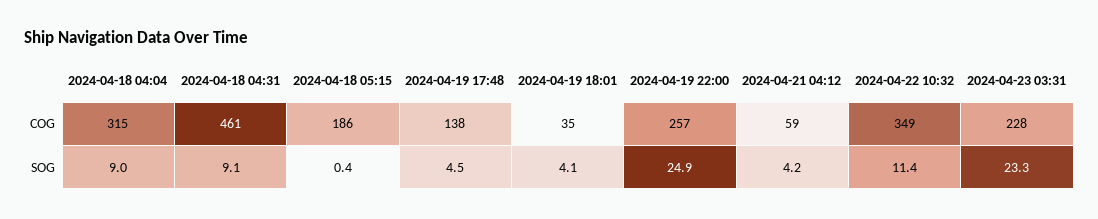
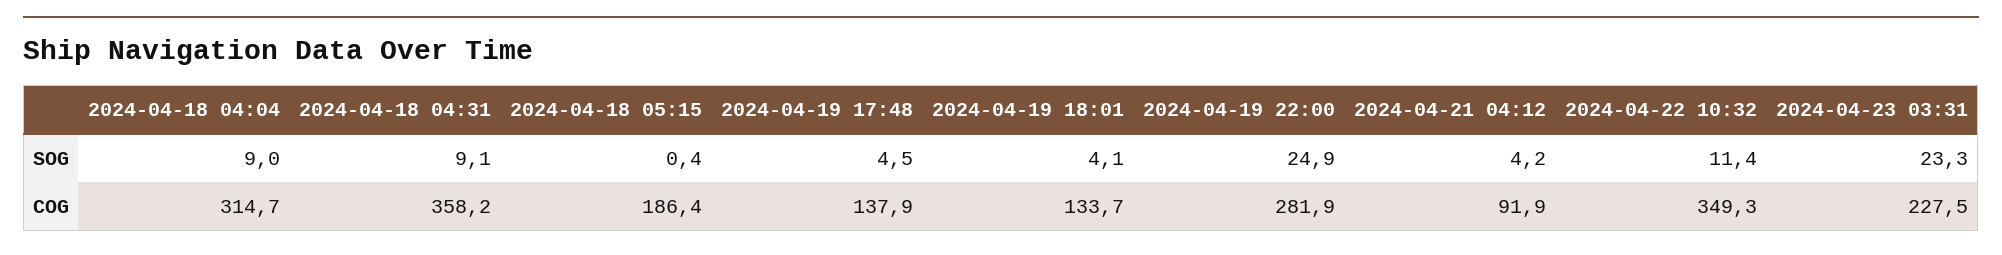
  {
    "2024-04-18 04:04": {
      "COG": 314.7,
      "SOG": 9
    },
    "2024-04-18 04:31": {
-     "COG": 461,
+     "COG": 358.2,
      "SOG": 9.1
    },
    "2024-04-18 05:15": {
      "COG": 186.4,
      "SOG": 0.4
    },
    "2024-04-19 17:48": {
      "COG": 137.9,
      "SOG": 4.5
    },
    "2024-04-19 18:01": {
-     "COG": 35,
+     "COG": 133.7,
      "SOG": 4.1
    },
    "2024-04-19 22:00": {
-     "COG": 257,
+     "COG": 281.9,
      "SOG": 24.9
    },
    "2024-04-21 04:12": {
-     "COG": 59,
+     "COG": 91.9,
      "SOG": 4.2
    },
    "2024-04-22 10:32": {
      "COG": 349.3,
      "SOG": 11.4
    },
    "2024-04-23 03:31": {
      "COG": 227.5,
      "SOG": 23.3
    }
  }

